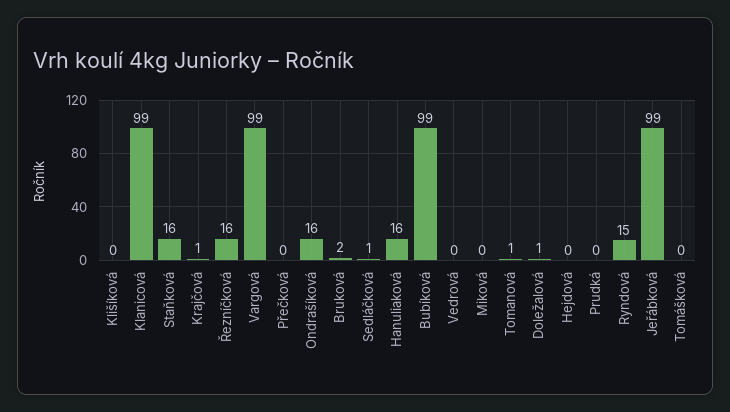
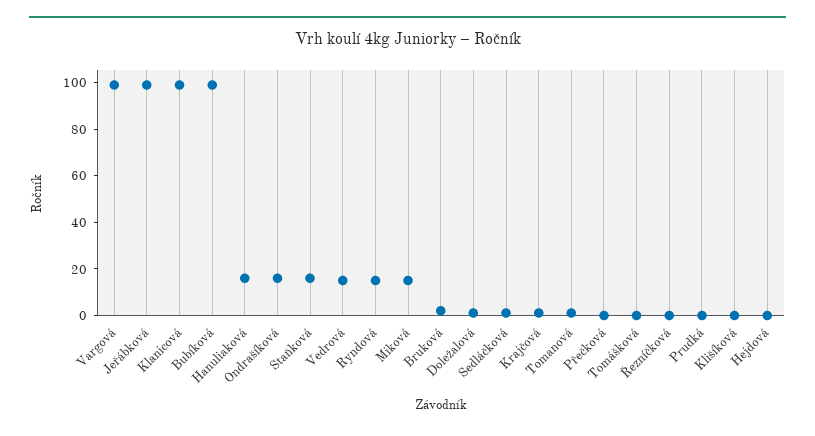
  {
    "Klišíková": 0,
    "Klanicová": 99,
    "Staňková": 16,
    "Krajčová": 1,
-   "Řezníčková": 16,
+   "Řezníčková": 0,
    "Vargová": 99,
    "Přečková": 0,
    "Ondrašíková": 16,
    "Bruková": 2,
    "Sedláčková": 1,
    "Hanuliaková": 16,
    "Bubíková": 99,
-   "Vedrová": 0,
+   "Vedrová": 15,
-   "Miková": 0,
+   "Miková": 15,
    "Tomanová": 1,
    "Doležalová": 1,
    "Hejdová": 0,
    "Prudká": 0,
    "Ryndová": 15,
    "Jeřábková": 99,
    "Tomášková": 0
  }

